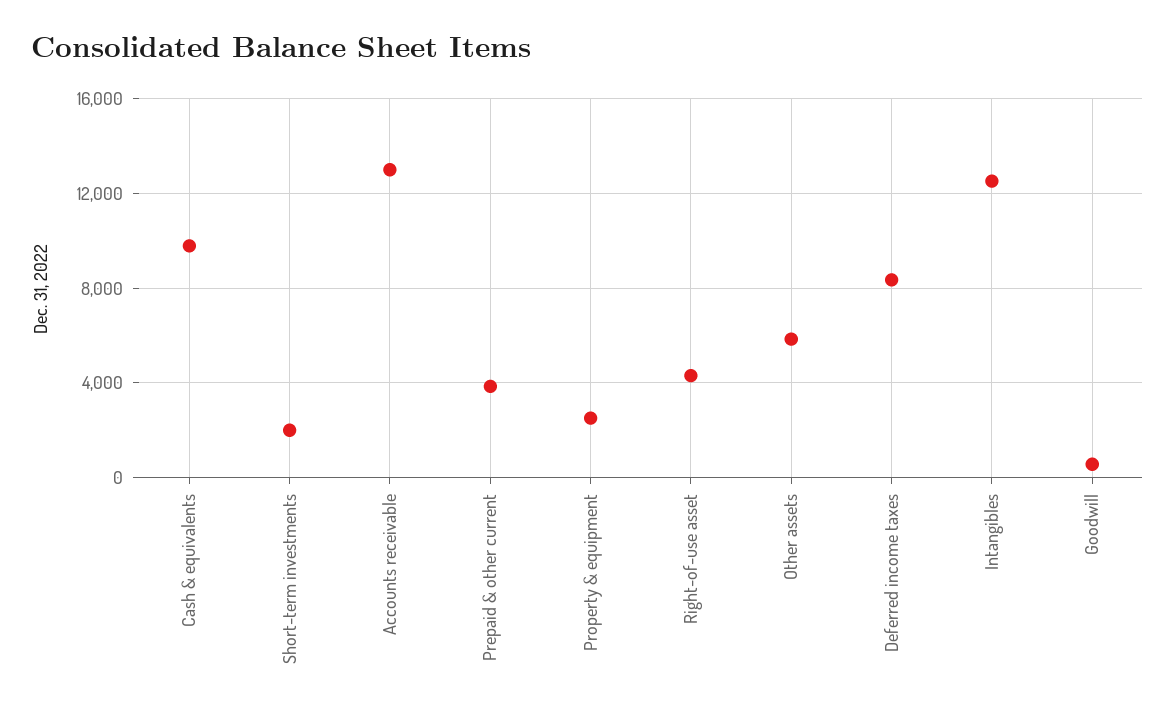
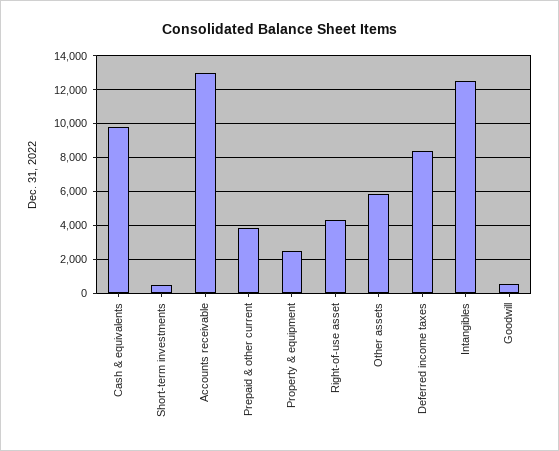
  {
    "Cash & equivalents": 10000,
-   "Short-term investments": 2000,
+   "Short-term investments": 500,
    "Accounts receivable": 13000,
    "Prepaid & other current": 4000,
    "Property & equipment": 2500,
    "Right-of-use asset": 4500,
    "Other assets": 6000,
    "Deferred income taxes": 8500,
    "Intangibles": 12500,
    "Goodwill": 500
  }

